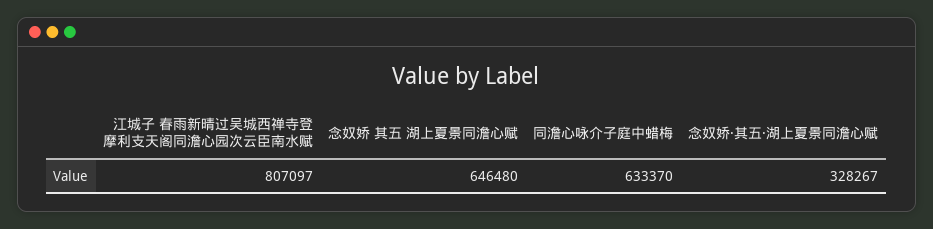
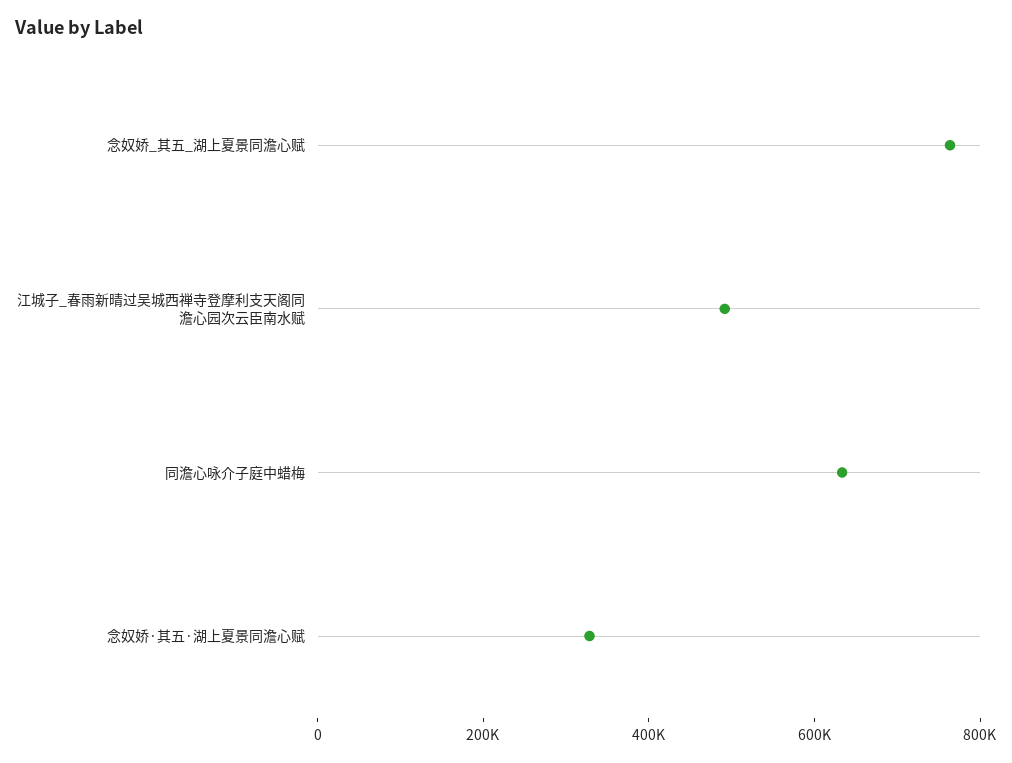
  {
-   "江城子 春雨新晴过吴城西禅寺登摩利支天阁同澹心园次云臣南水赋": 807097,
+   "江城子 春雨新晴过吴城西禅寺登摩利支天阁同澹心园次云臣南水赋": 500000,
-   "念奴娇 其五 湖上夏景同澹心赋": 646480,
+   "念奴娇 其五 湖上夏景同澹心赋": 750000,
    "同澹心咏介子庭中蜡梅": 633370,
    "念奴娇·其五·湖上夏景同澹心赋": 328267
  }

